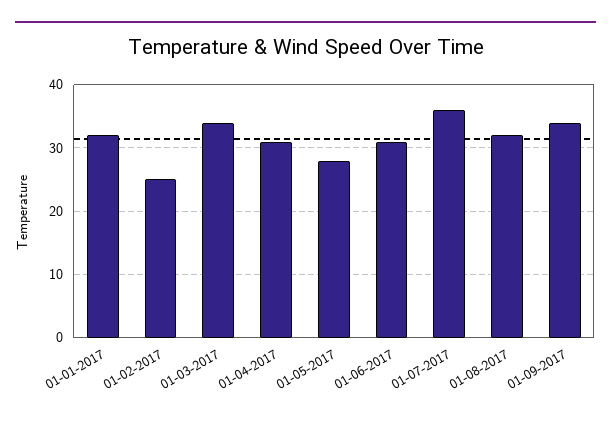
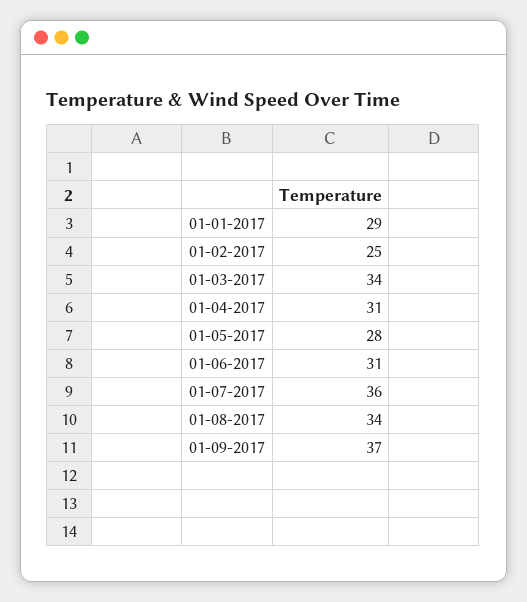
  {
-   "01-01-2017": 32,
+   "01-01-2017": 29,
    "01-02-2017": 25,
    "01-03-2017": 34,
    "01-04-2017": 31,
    "01-05-2017": 28,
    "01-06-2017": 31,
    "01-07-2017": 36,
-   "01-08-2017": 32,
+   "01-08-2017": 34,
-   "01-09-2017": 34
+   "01-09-2017": 37
  }

